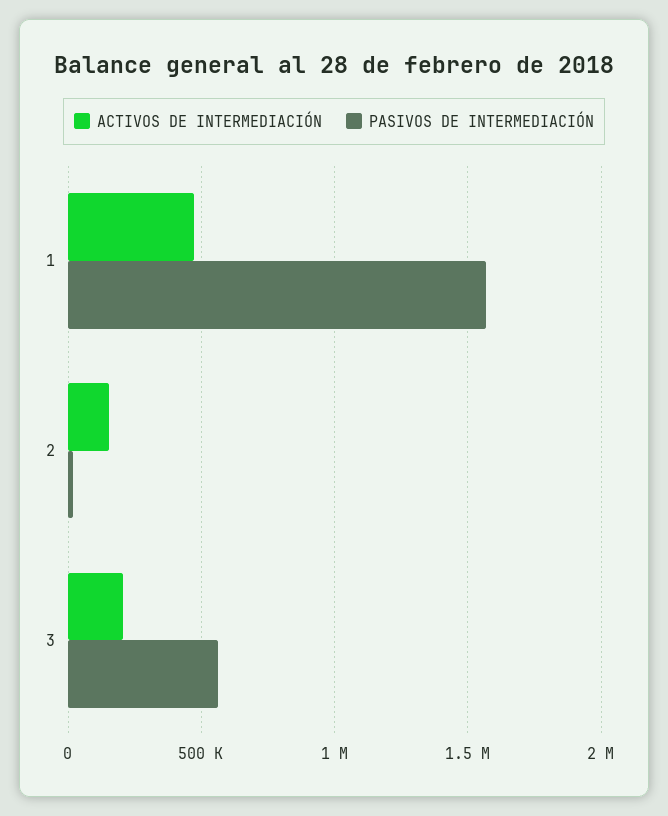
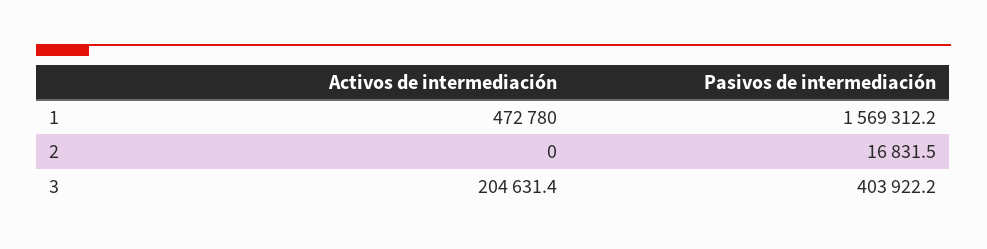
  {
    "ACTIVOS DE INTERMEDIACIÓN": {
      "1": 472780,
-     "2": 150000,
+     "2": 0,
      "3": 204631.4
    },
    "PASIVOS DE INTERMEDIACIÓN": {
      "1": 1569312.2,
      "2": 16831.5,
-     "3": 550000
+     "3": 403922.2
    }
  }

